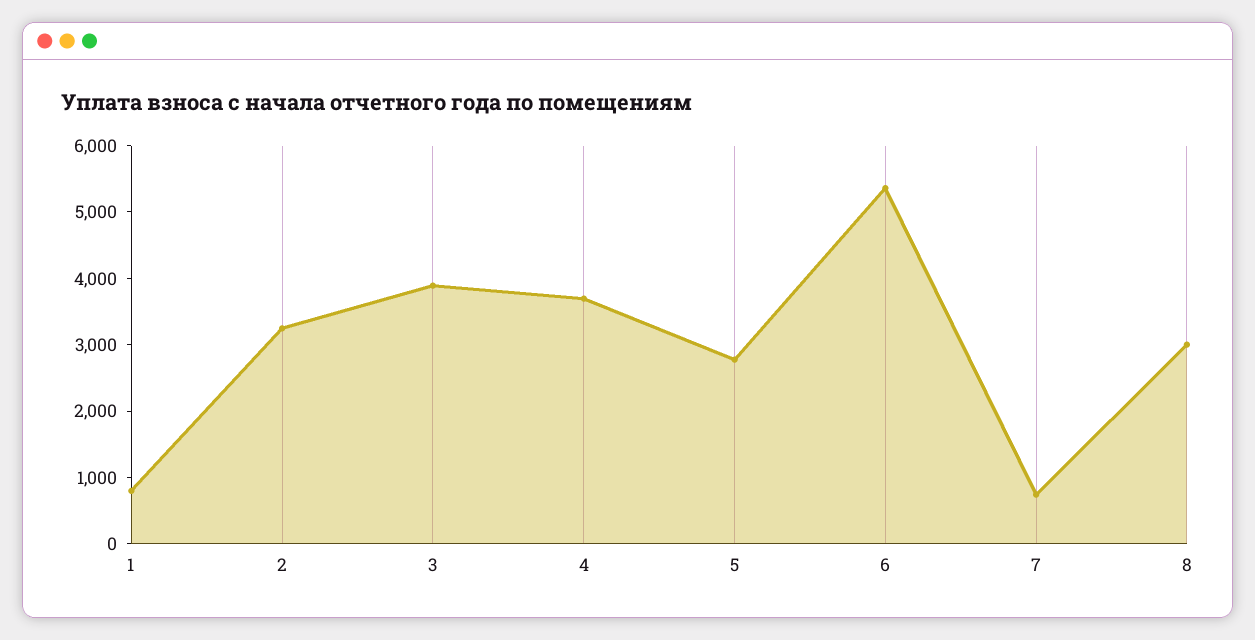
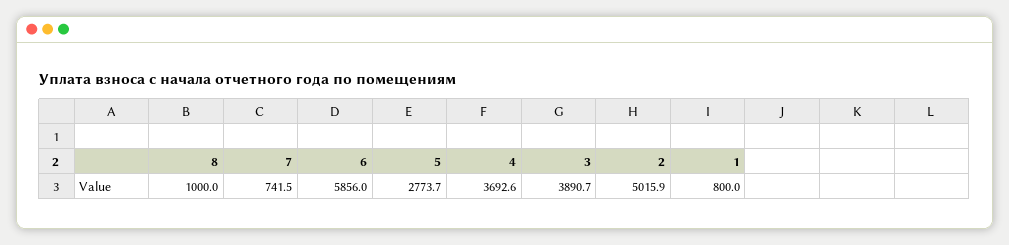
  {
    "1": 800,
-   "2": 3200,
+   "2": 5015.9,
    "3": 3890.7,
    "4": 3692.6,
    "5": 2773.7,
-   "6": 5400,
+   "6": 5856,
    "7": 741.5,
-   "8": 3000
+   "8": 1000
  }

